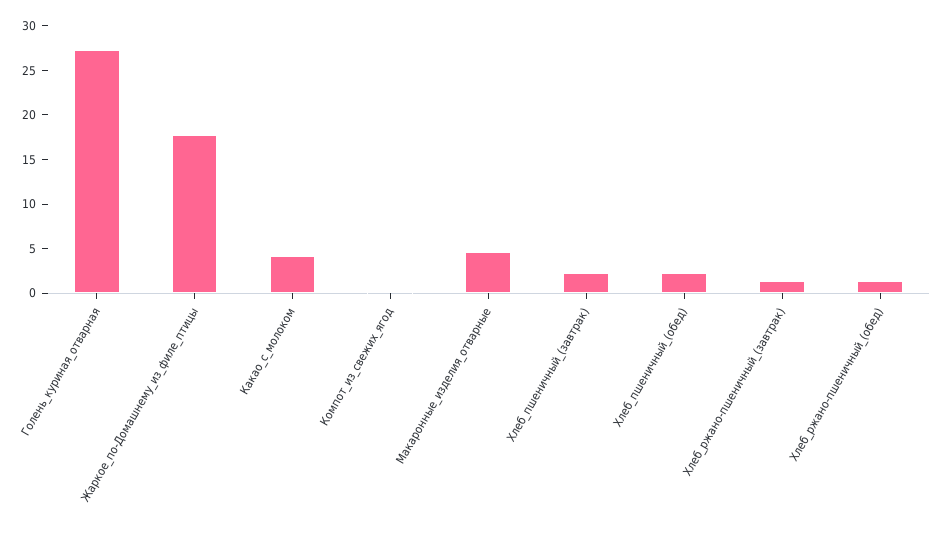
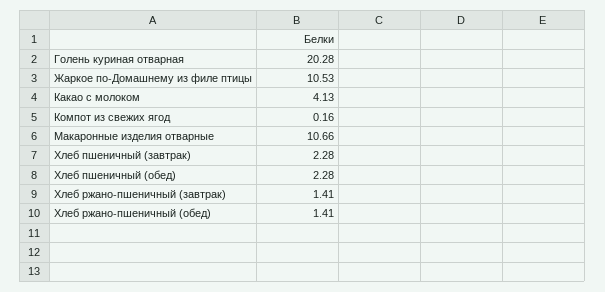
  {
-   "Голень_куриная_отварная": 27,
+   "Голень_куриная_отварная": 20.28,
-   "Жаркое_по-Домашнему_из_филе_птицы": 18,
+   "Жаркое_по-Домашнему_из_филе_птицы": 10.53,
    "Какао_с_молоком": 4.13,
    "Компот_из_свежих_ягод": 0.16,
-   "Макаронные_изделия_отварные": 5,
+   "Макаронные_изделия_отварные": 10.66,
    "Хлеб_пшеничный_(завтрак)": 2.28,
    "Хлеб_пшеничный_(обед)": 2.28,
    "Хлеб_ржано-пшеничный_(завтрак)": 1.41,
    "Хлеб_ржано-пшеничный_(обед)": 1.41
  }

